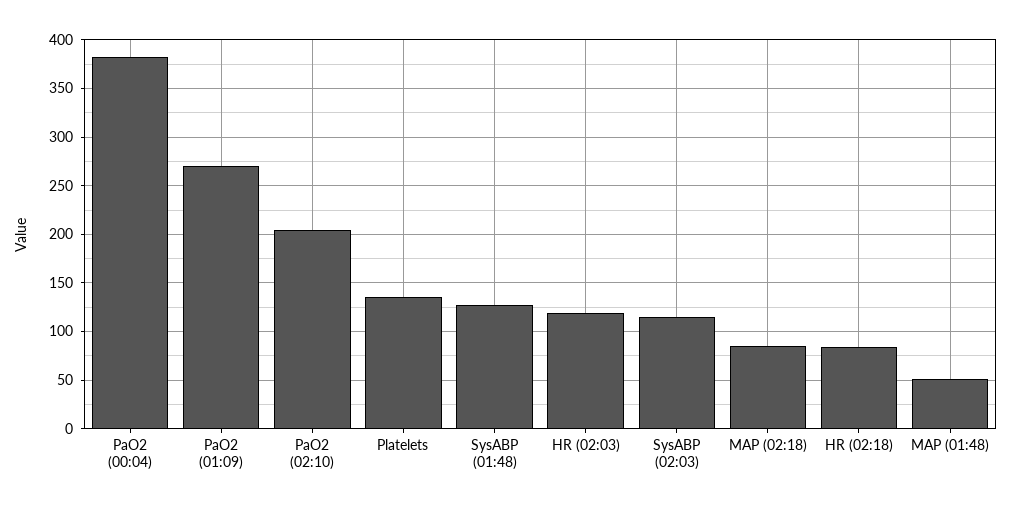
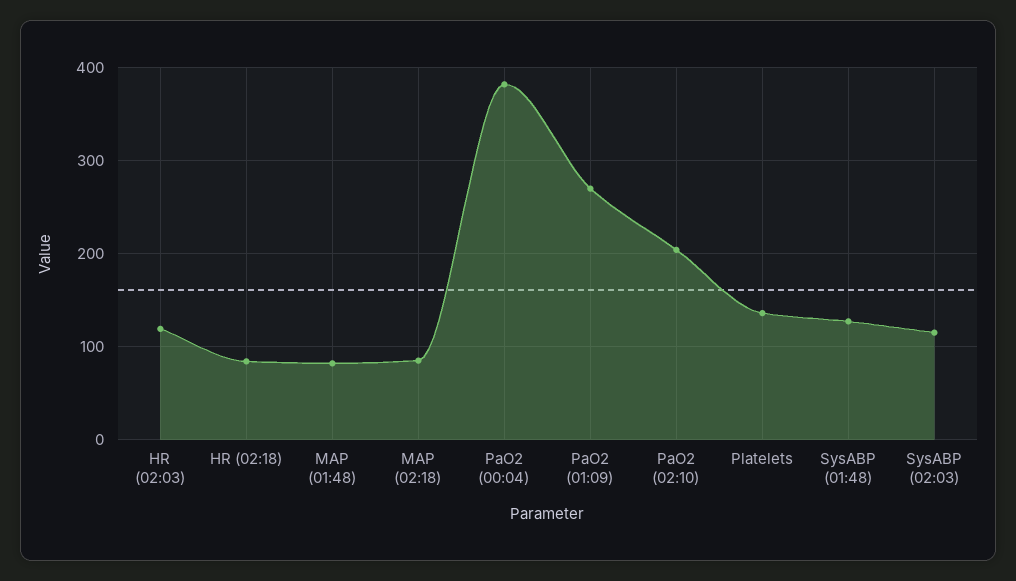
  {
    "PaO2 (00:04)": 380,
    "PaO2 (01:09)": 270,
    "PaO2 (02:10)": 200,
    "Platelets": 140,
    "SysABP (01:48)": 130,
    "HR (02:03)": 120,
    "SysABP (02:03)": 120,
    "MAP (02:18)": 90,
    "HR (02:18)": 80,
-   "MAP (01:48)": 50
+   "MAP (01:48)": 80
  }

